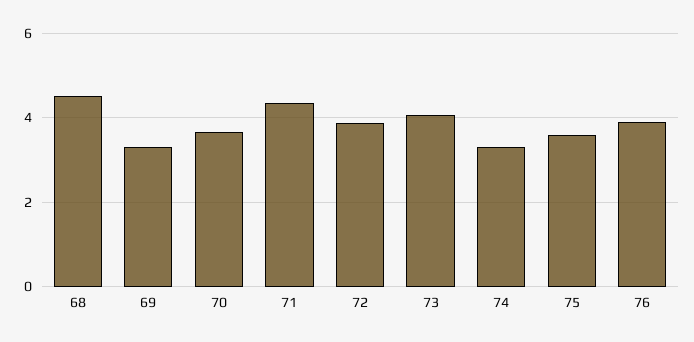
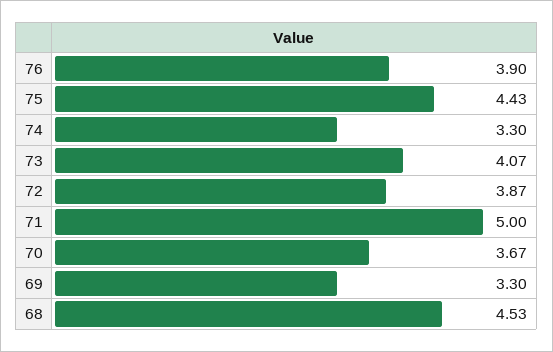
  {
    "68": 4.53,
    "69": 3.3,
    "70": 3.67,
-   "71": 4.4,
+   "71": 5,
    "72": 3.87,
    "73": 4.07,
    "74": 3.3,
-   "75": 3.6,
+   "75": 4.43,
    "76": 3.9
  }

